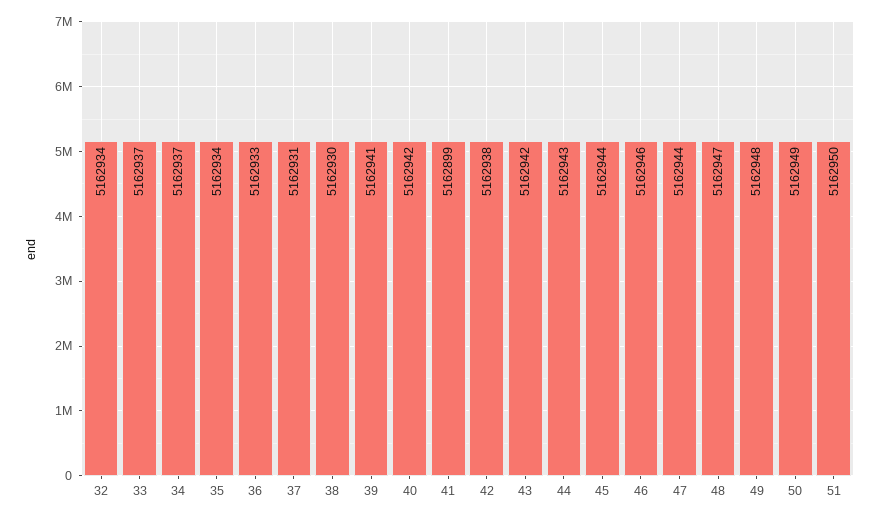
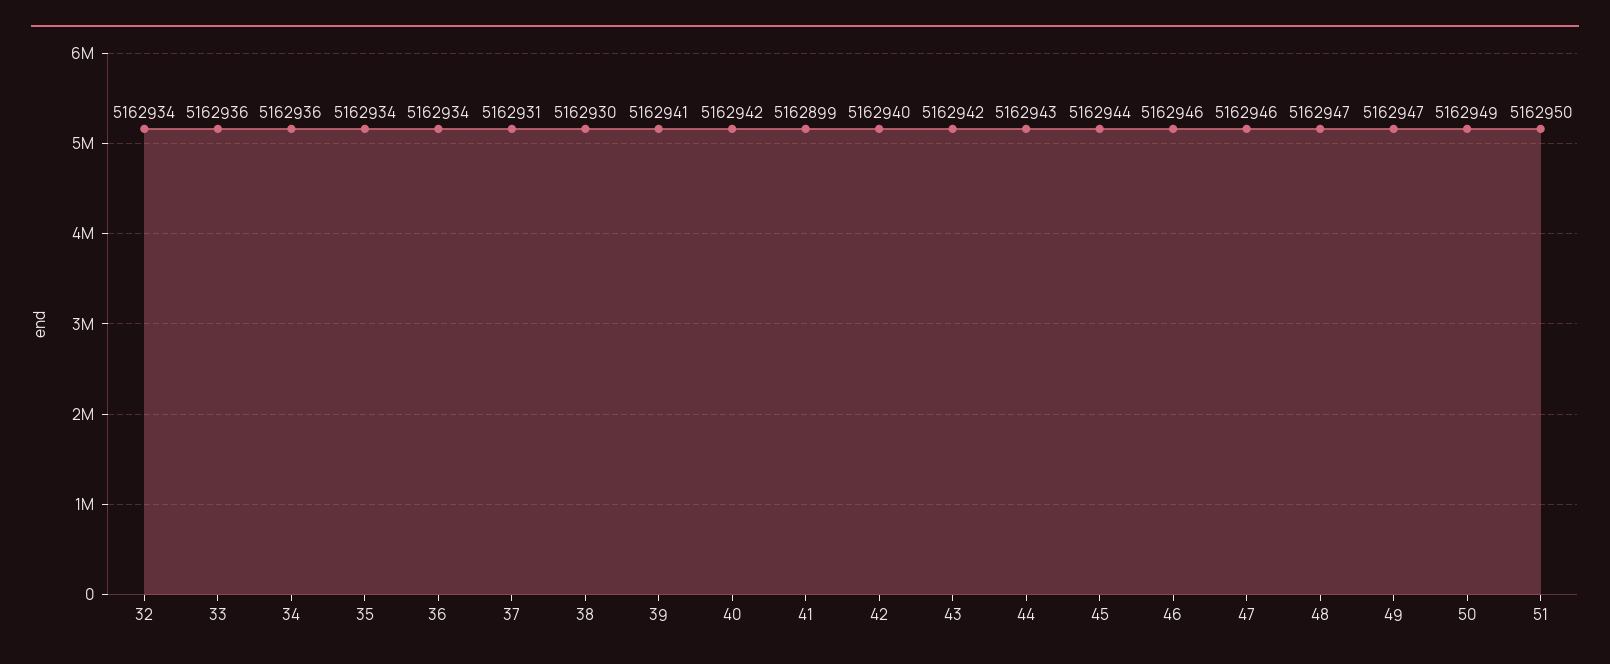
  {
    "32": 5162934,
-   "33": 5162937,
+   "33": 5162936,
-   "34": 5162937,
+   "34": 5162936,
    "35": 5162934,
-   "36": 5162933,
+   "36": 5162934,
    "37": 5162931,
    "38": 5162930,
    "39": 5162941,
    "40": 5162942,
    "41": 5162899,
-   "42": 5162938,
+   "42": 5162940,
    "43": 5162942,
    "44": 5162943,
    "45": 5162944,
    "46": 5162946,
-   "47": 5162944,
+   "47": 5162946,
    "48": 5162947,
-   "49": 5162948,
+   "49": 5162947,
    "50": 5162949,
    "51": 5162950
  }

